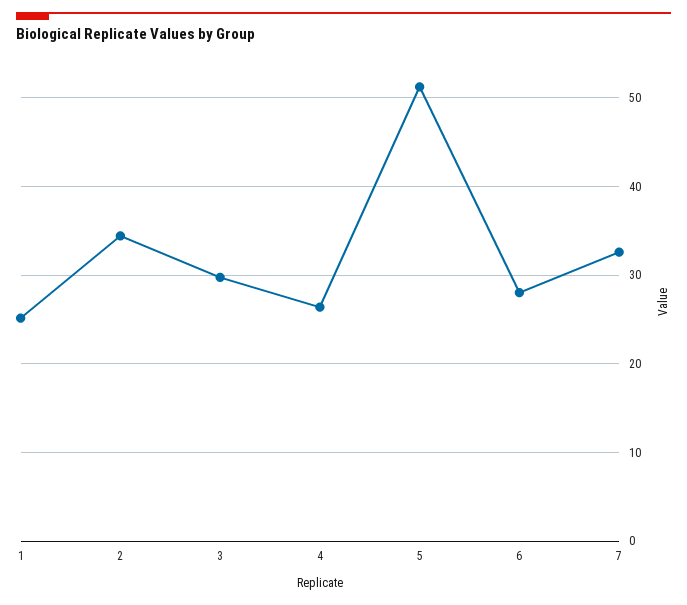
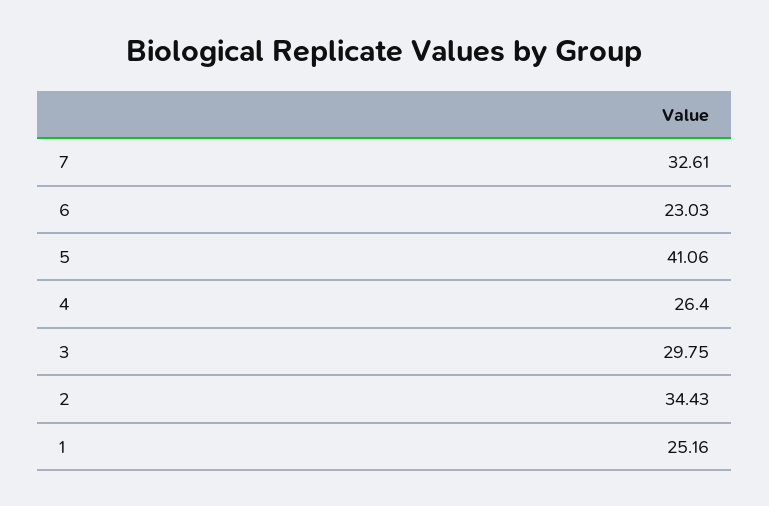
  {
    "1": 25.16,
    "2": 34.43,
    "3": 29.75,
    "4": 26.4,
-   "5": 51,
+   "5": 41.06,
-   "6": 28,
+   "6": 23.03,
    "7": 32.61
  }

